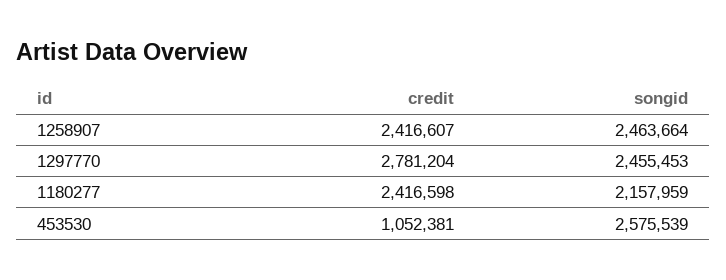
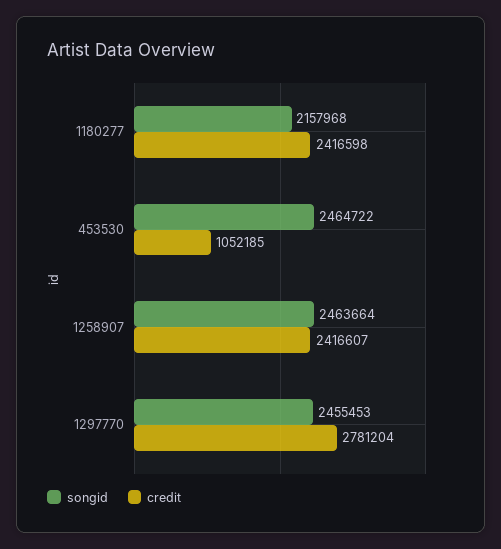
  {
    "credit": {
      "1258907": 2416607,
      "1297770": 2781204,
      "1180277": 2416598,
-     "453530": 1052381
+     "453530": 1052185
    },
    "songid": {
      "1258907": 2463664,
      "1297770": 2455453,
-     "1180277": 2157959,
+     "1180277": 2157968,
-     "453530": 2575539
+     "453530": 2464722
    }
  }

